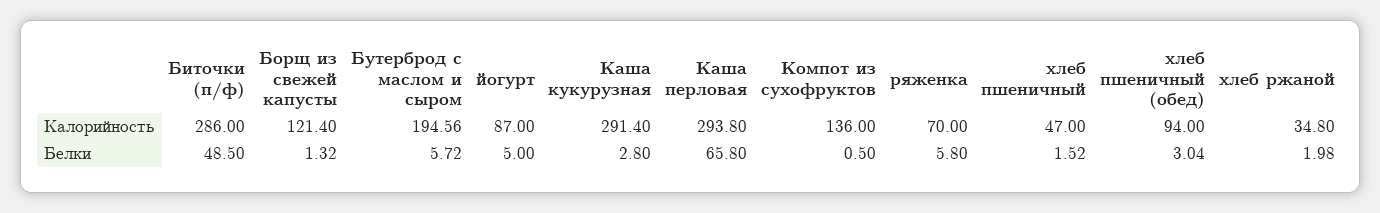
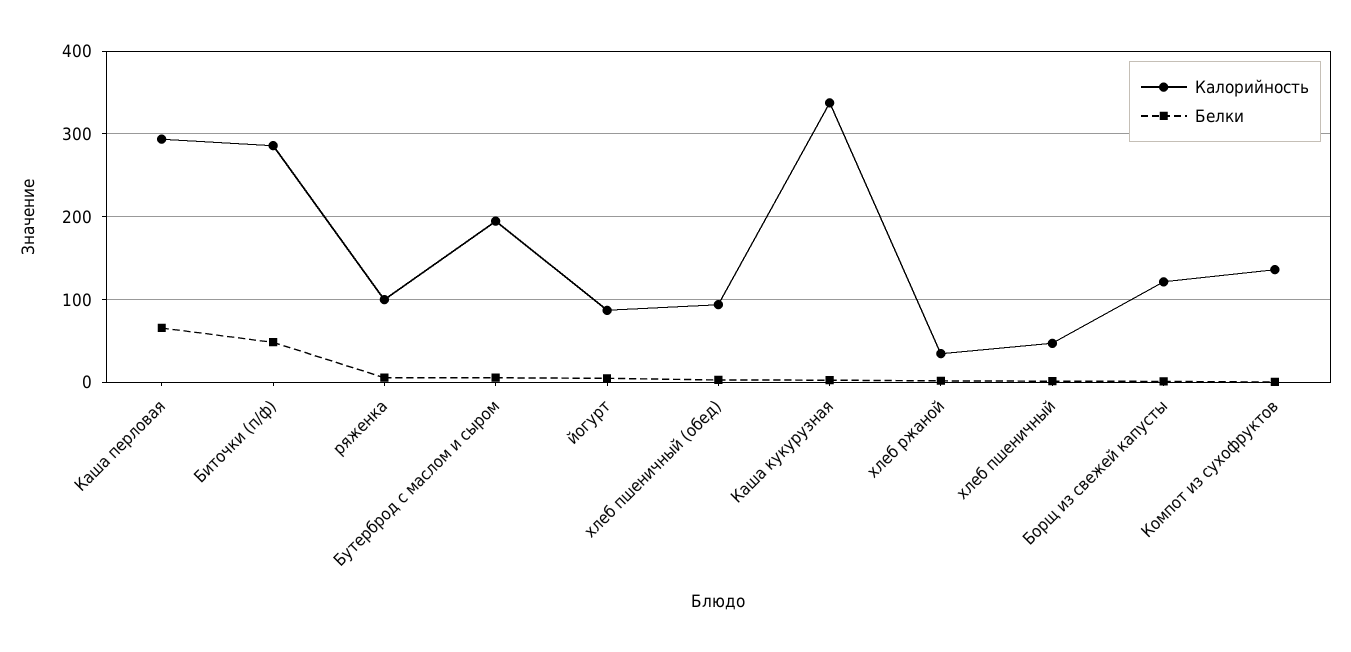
  {
    "Калорийность": {
      "Биточки (п/ф)": 286,
      "Борщ из свежей капусты": 121.4,
      "Бутерброд с маслом и сыром": 194.56,
      "йогурт": 87,
-     "Каша кукурузная": 291.4,
+     "Каша кукурузная": 340,
      "Каша перловая": 293.8,
      "Компот из сухофруктов": 136,
-     "ряженка": 70,
+     "ряженка": 100,
      "хлеб пшеничный": 47,
      "хлеб пшеничный (обед)": 94,
      "хлеб ржаной": 34.8
    },
    "Белки": {
      "Биточки (п/ф)": 48.5,
      "Борщ из свежей капусты": 1.32,
      "Бутерброд с маслом и сыром": 5.72,
      "йогурт": 5,
      "Каша кукурузная": 2.8,
      "Каша перловая": 65.8,
      "Компот из сухофруктов": 0.5,
      "ряженка": 5.8,
      "хлеб пшеничный": 1.52,
      "хлеб пшеничный (обед)": 3.04,
      "хлеб ржаной": 1.98
    }
  }

